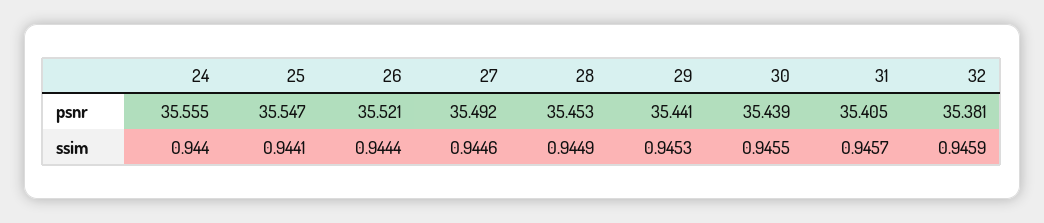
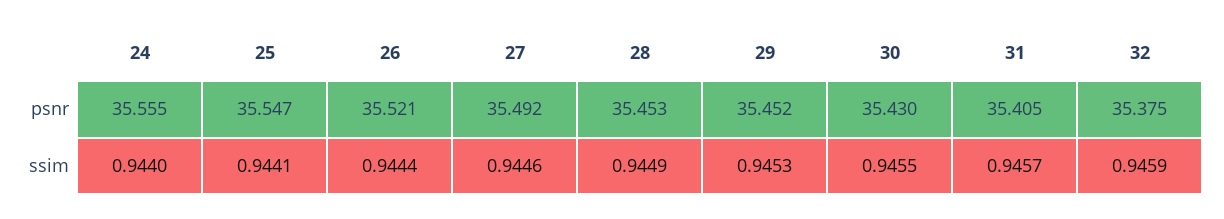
  {
    "24": {
      "psnr": 35.555,
      "ssim": 0.944
    },
    "25": {
      "psnr": 35.547,
      "ssim": 0.9441
    },
    "26": {
      "psnr": 35.521,
      "ssim": 0.9444
    },
    "27": {
      "psnr": 35.492,
      "ssim": 0.9446
    },
    "28": {
      "psnr": 35.453,
      "ssim": 0.9449
    },
    "29": {
-     "psnr": 35.441,
+     "psnr": 35.452,
      "ssim": 0.9453
    },
    "30": {
-     "psnr": 35.439,
+     "psnr": 35.43,
      "ssim": 0.9455
    },
    "31": {
      "psnr": 35.405,
      "ssim": 0.9457
    },
    "32": {
-     "psnr": 35.381,
+     "psnr": 35.375,
      "ssim": 0.9459
    }
  }

